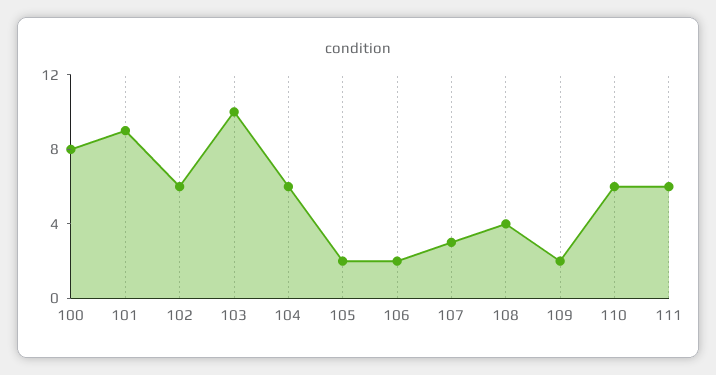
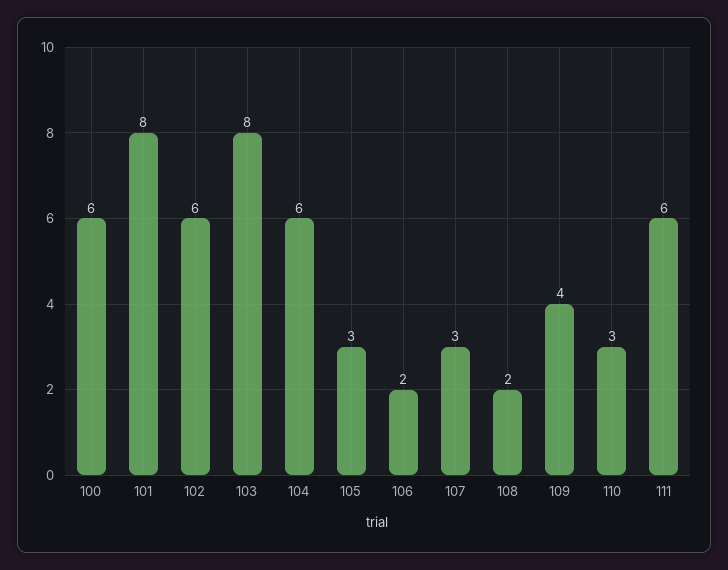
  {
-   "100": 8,
+   "100": 6,
-   "101": 9,
+   "101": 8,
    "102": 6,
-   "103": 10,
+   "103": 8,
    "104": 6,
-   "105": 2,
+   "105": 3,
    "106": 2,
    "107": 3,
-   "108": 4,
+   "108": 2,
-   "109": 2,
+   "109": 4,
-   "110": 6,
+   "110": 3,
    "111": 6
  }

